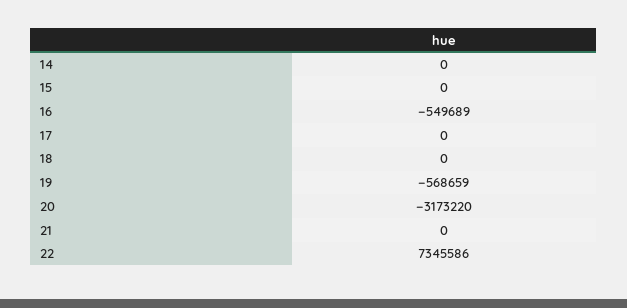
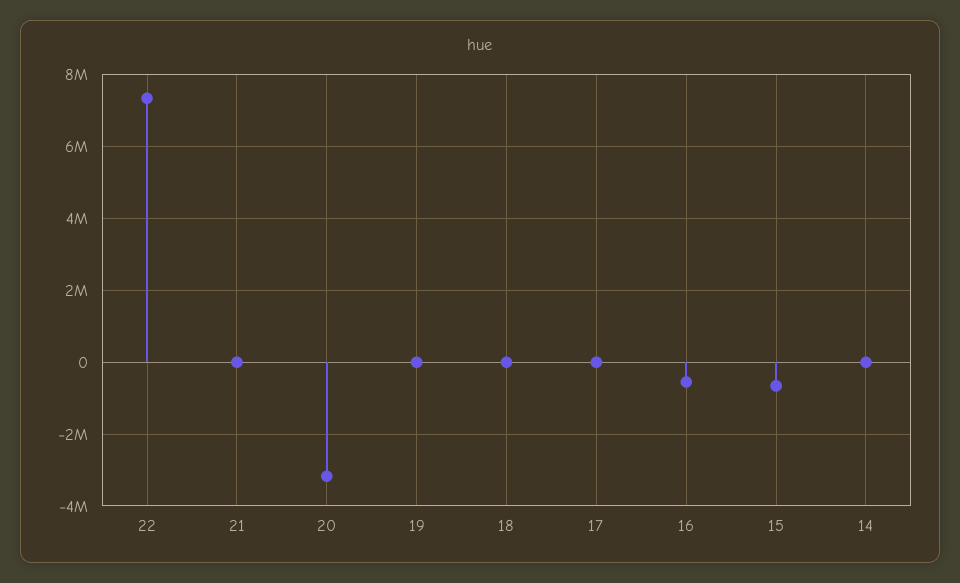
  {
    "14": 0,
-   "15": 0,
+   "15": -600000,
    "16": -549689,
    "17": 0,
    "18": 0,
-   "19": -568659,
+   "19": 0,
    "20": -3173220,
    "21": 0,
    "22": 7345586
  }

